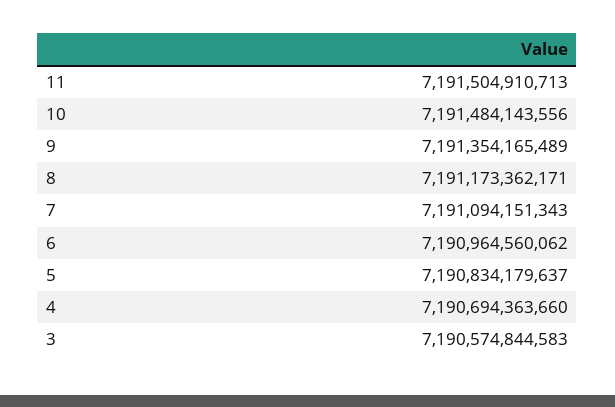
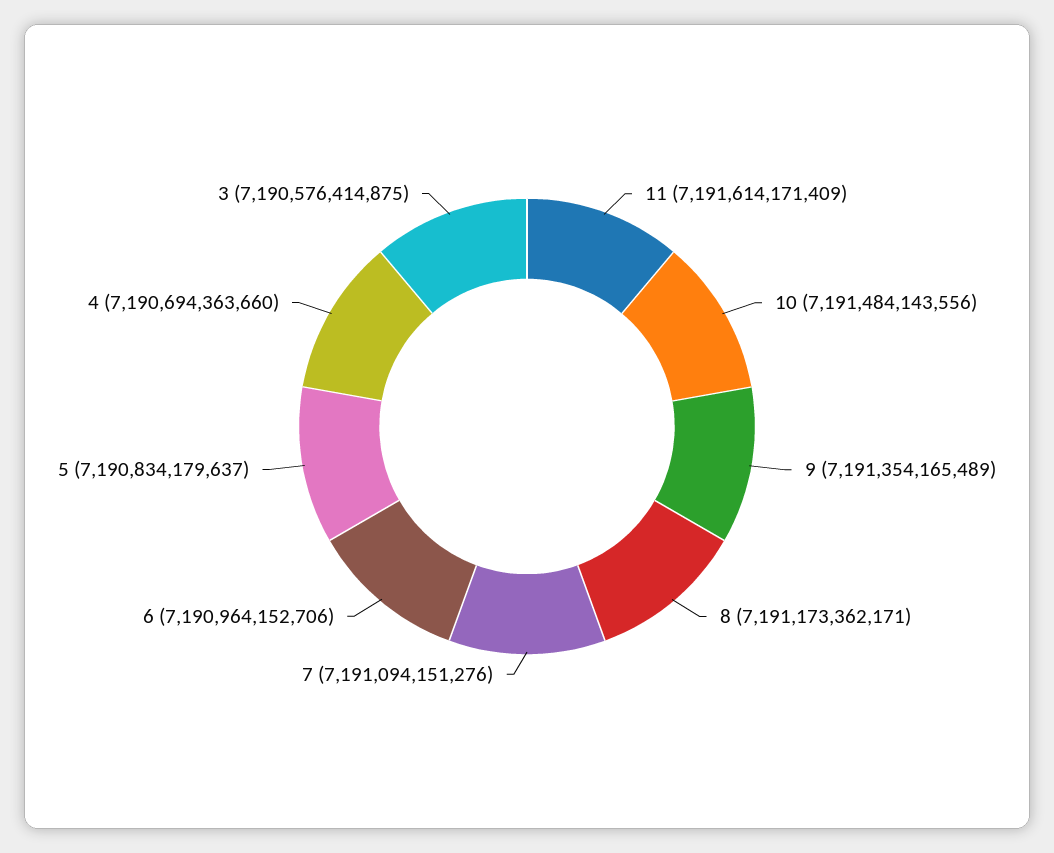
  {
-   "11": 7191504910713,
+   "11": 7191614171409,
    "10": 7191484143556,
    "9": 7191354165489,
    "8": 7191173362171,
-   "7": 7191094151343,
+   "7": 7191094151276,
-   "6": 7190964560062,
+   "6": 7190964152706,
    "5": 7190834179637,
    "4": 7190694363660,
-   "3": 7190574844583
+   "3": 7190576414875
  }

